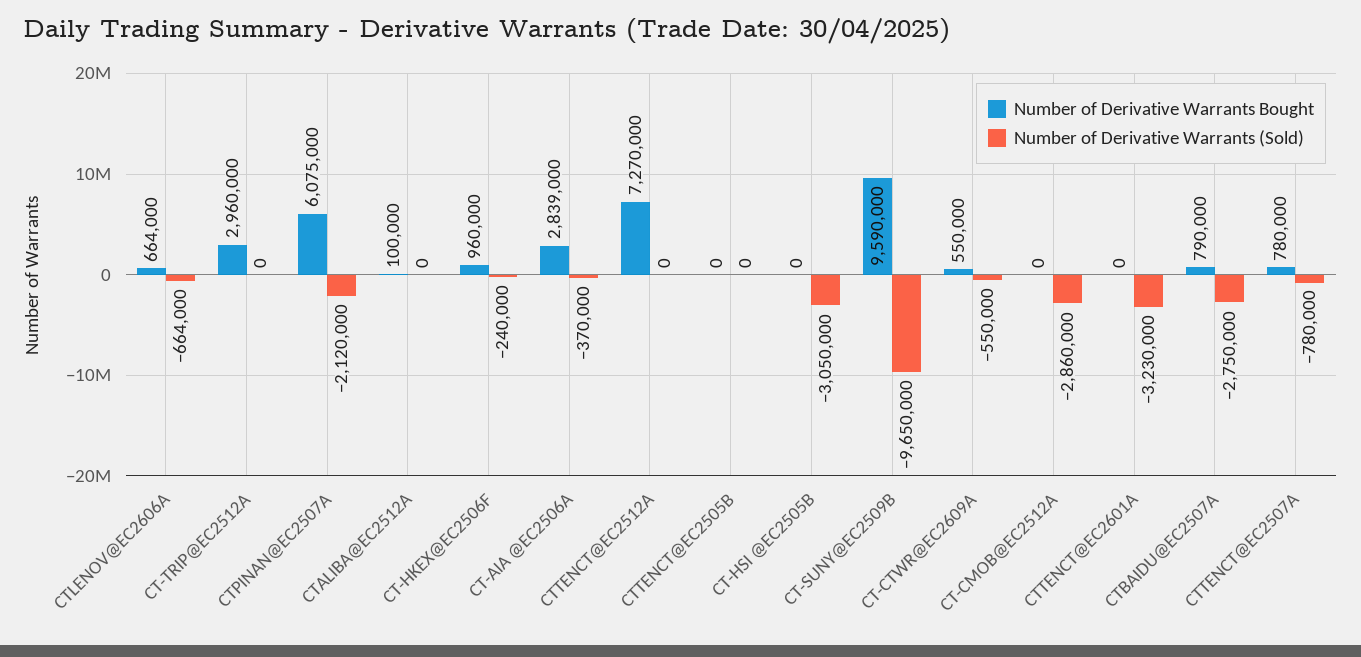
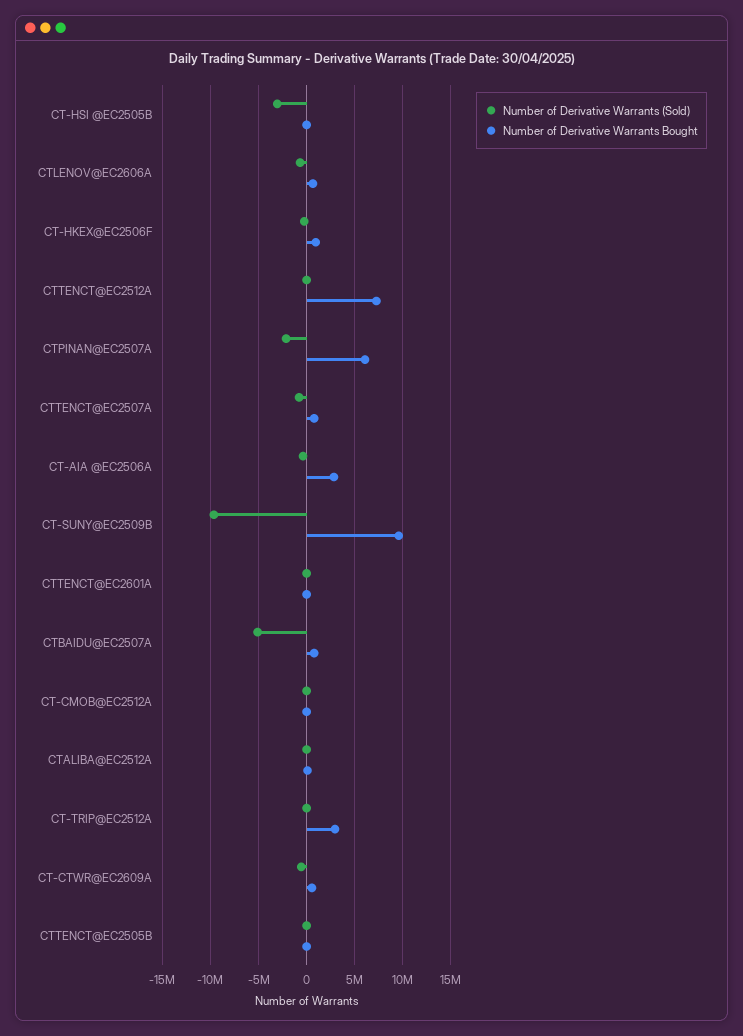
  {
    "Number of Derivative Warrants Bought": {
      "CTLENOV@EC2606A": 664000,
      "CT-TRIP@EC2512A": 2960000,
      "CTPINAN@EC2507A": 6075000,
      "CTALIBA@EC2512A": 100000,
      "CT-HKEX@EC2506F": 960000,
      "CT-AIA @EC2506A": 2839000,
      "CTTENCT@EC2512A": 7270000,
      "CTTENCT@EC2505B": 0,
      "CT-HSI @EC2505B": 0,
      "CT-SUNY@EC2509B": 9590000,
      "CT-CTWR@EC2609A": 550000,
      "CT-CMOB@EC2512A": 0,
      "CTTENCT@EC2601A": 0,
      "CTBAIDU@EC2507A": 790000,
      "CTTENCT@EC2507A": 780000
    },
    "Number of Derivative Warrants (Sold)": {
      "CTLENOV@EC2606A": -664000,
      "CT-TRIP@EC2512A": 0,
      "CTPINAN@EC2507A": -2120000,
      "CTALIBA@EC2512A": 0,
      "CT-HKEX@EC2506F": -240000,
      "CT-AIA @EC2506A": -370000,
      "CTTENCT@EC2512A": 0,
      "CTTENCT@EC2505B": 0,
      "CT-HSI @EC2505B": -3050000,
      "CT-SUNY@EC2509B": -9650000,
      "CT-CTWR@EC2609A": -550000,
-     "CT-CMOB@EC2512A": -2860000,
+     "CT-CMOB@EC2512A": 0,
-     "CTTENCT@EC2601A": -3230000,
+     "CTTENCT@EC2601A": 0,
-     "CTBAIDU@EC2507A": -2750000,
+     "CTBAIDU@EC2507A": -5000000,
      "CTTENCT@EC2507A": -780000
    }
  }

